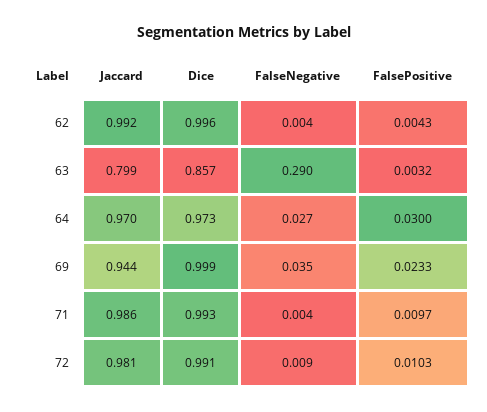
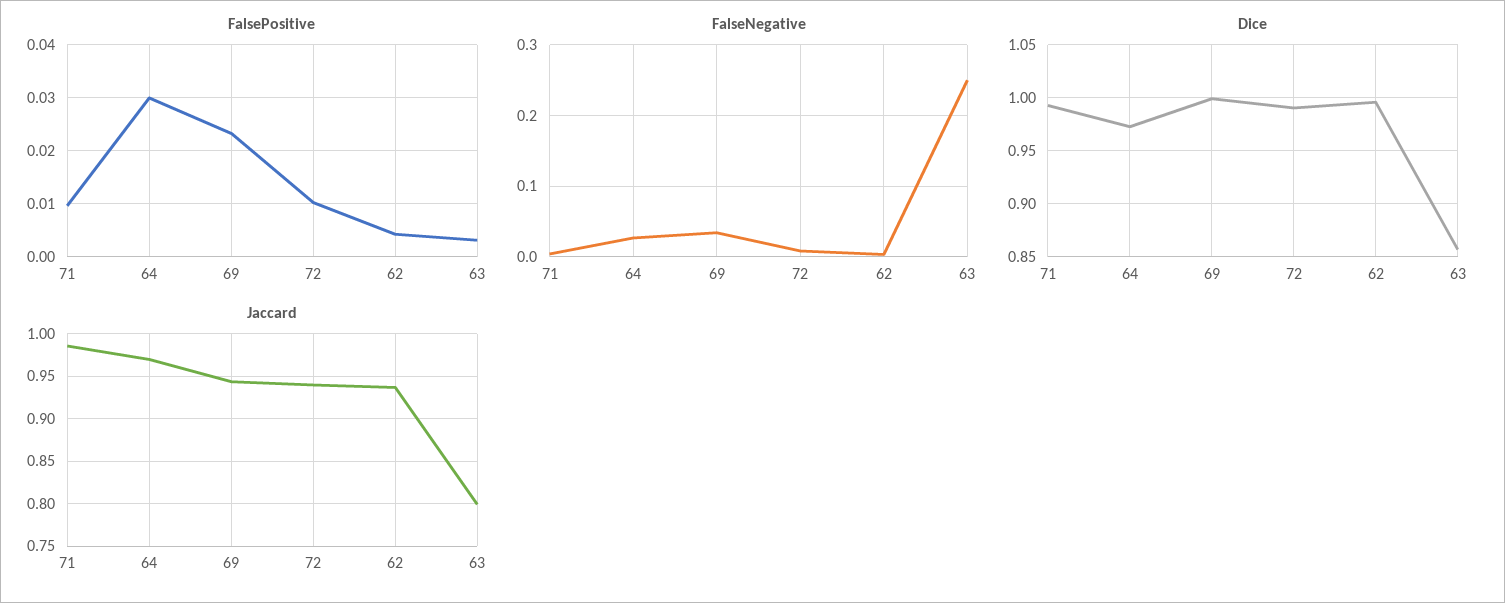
  {
    "Jaccard": {
-     "62": 0.992,
+     "62": 0.94,
      "63": 0.799,
      "64": 0.97,
      "69": 0.944,
      "71": 0.986,
-     "72": 0.981
+     "72": 0.94
    },
    "Dice": {
      "62": 0.996,
      "63": 0.857,
      "64": 0.973,
      "69": 0.999,
      "71": 0.993,
      "72": 0.991
    },
    "FalseNegative": {
      "62": 0.004,
-     "63": 0.29,
+     "63": 0.25,
      "64": 0.027,
      "69": 0.035,
      "71": 0.004,
      "72": 0.009
    },
    "FalsePositive": {
      "62": 0.0043,
      "63": 0.0032,
      "64": 0.03,
      "69": 0.0233,
      "71": 0.0097,
      "72": 0.0103
    }
  }

